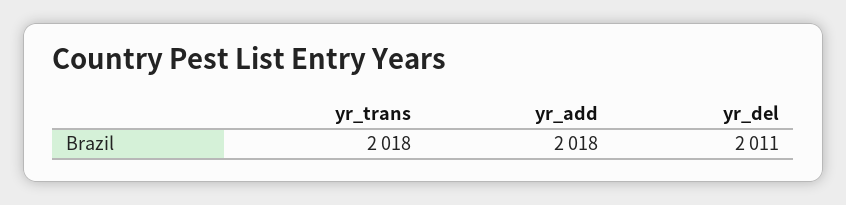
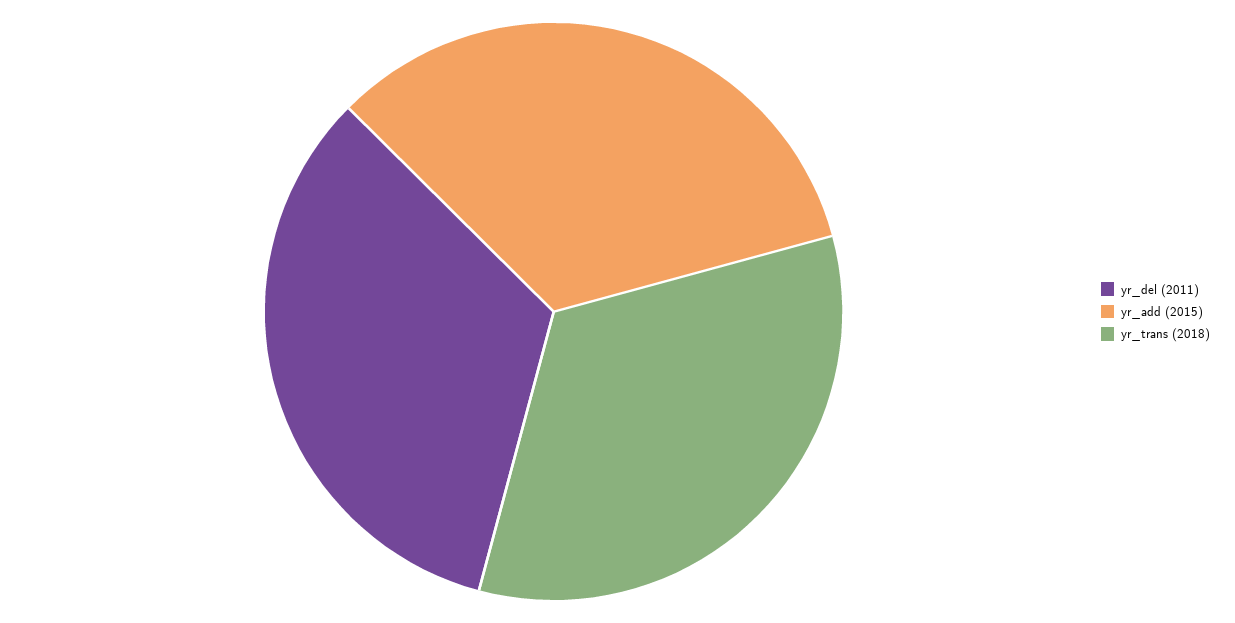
  {
    "yr_trans": 2018,
-   "yr_add": 2018,
+   "yr_add": 2015,
    "yr_del": 2011
  }

